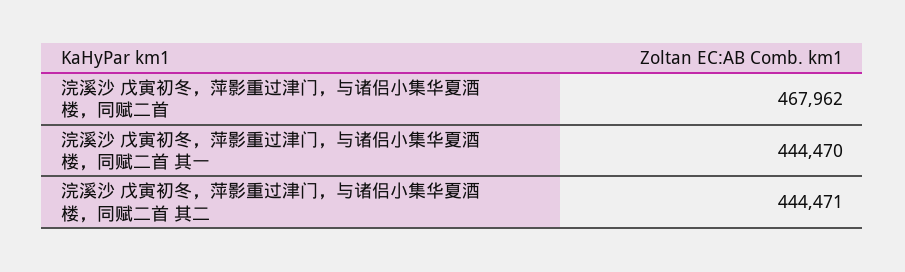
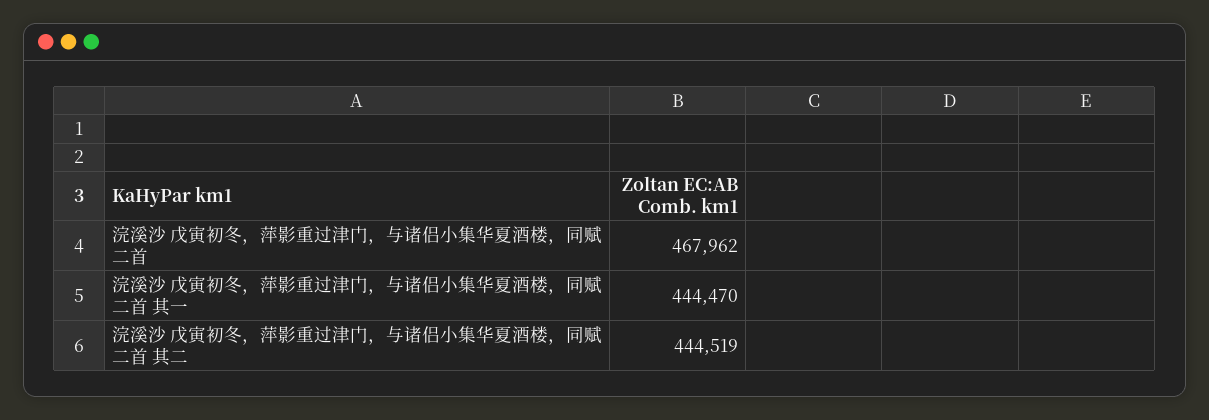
  {
    "浣溪沙 戊寅初冬，萍影重过津门，与诸侣小集华夏酒楼，同赋二首": 467962,
    "浣溪沙 戊寅初冬，萍影重过津门，与诸侣小集华夏酒楼，同赋二首 其一": 444470,
-   "浣溪沙 戊寅初冬，萍影重过津门，与诸侣小集华夏酒楼，同赋二首 其二": 444471
+   "浣溪沙 戊寅初冬，萍影重过津门，与诸侣小集华夏酒楼，同赋二首 其二": 444519
  }

